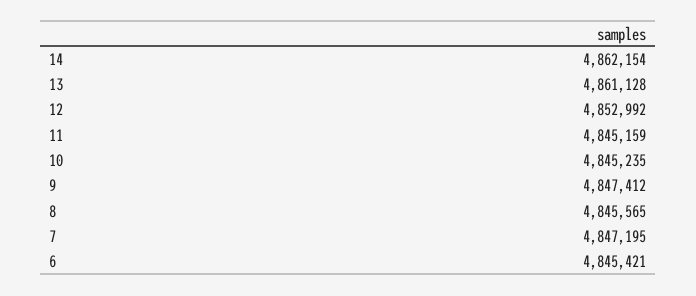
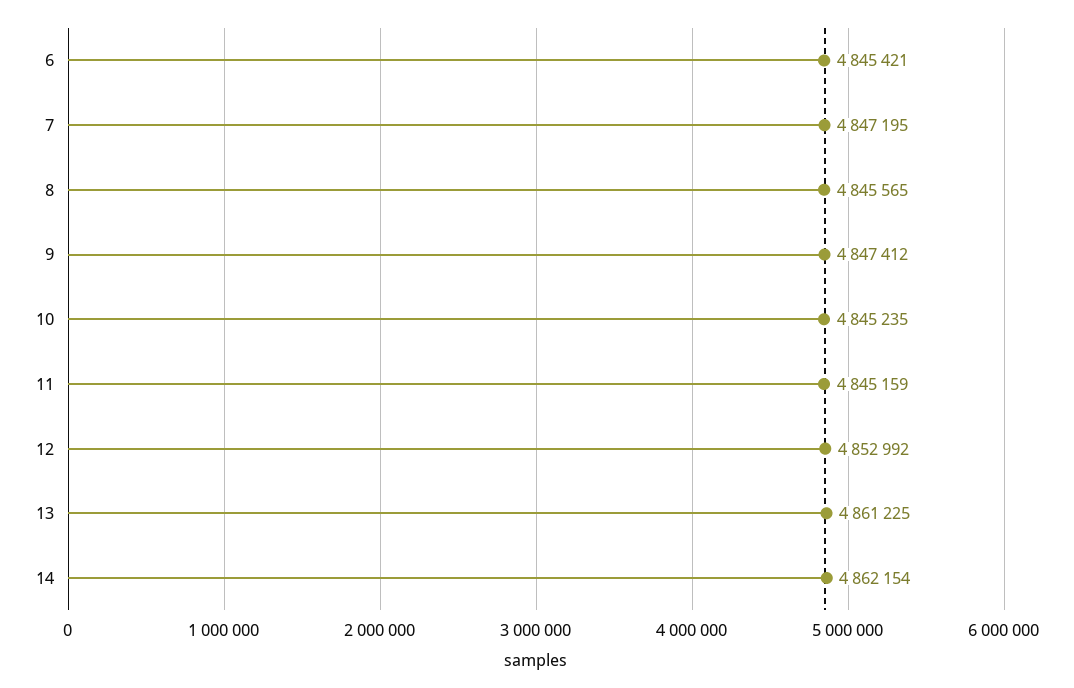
  {
    "14": 4862154,
-   "13": 4861128,
+   "13": 4861225,
    "12": 4852992,
    "11": 4845159,
    "10": 4845235,
    "9": 4847412,
    "8": 4845565,
    "7": 4847195,
    "6": 4845421
  }

